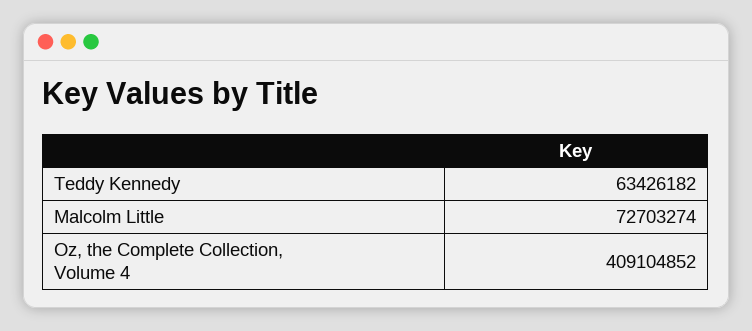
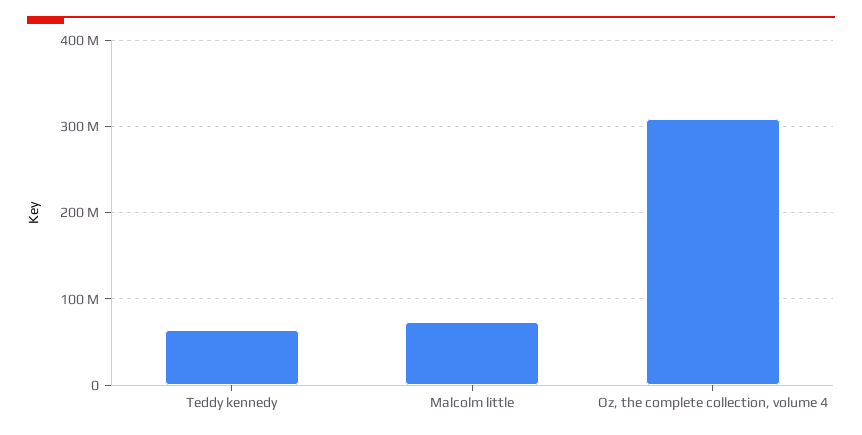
  {
    "Teddy Kennedy": 63426182,
    "Malcolm Little": 72703274,
-   "Oz, the Complete Collection, Volume 4": 409104852
+   "Oz, the Complete Collection, Volume 4": 310000000
  }

